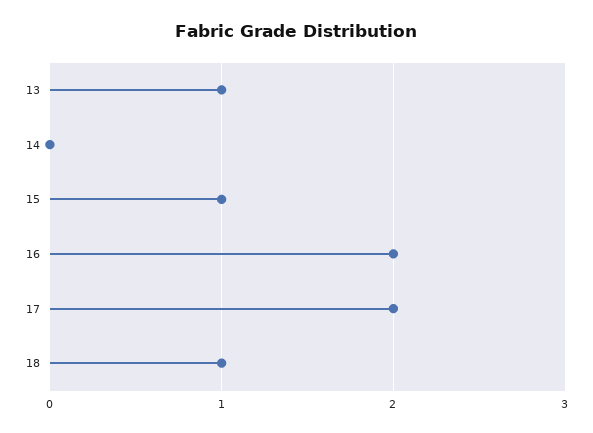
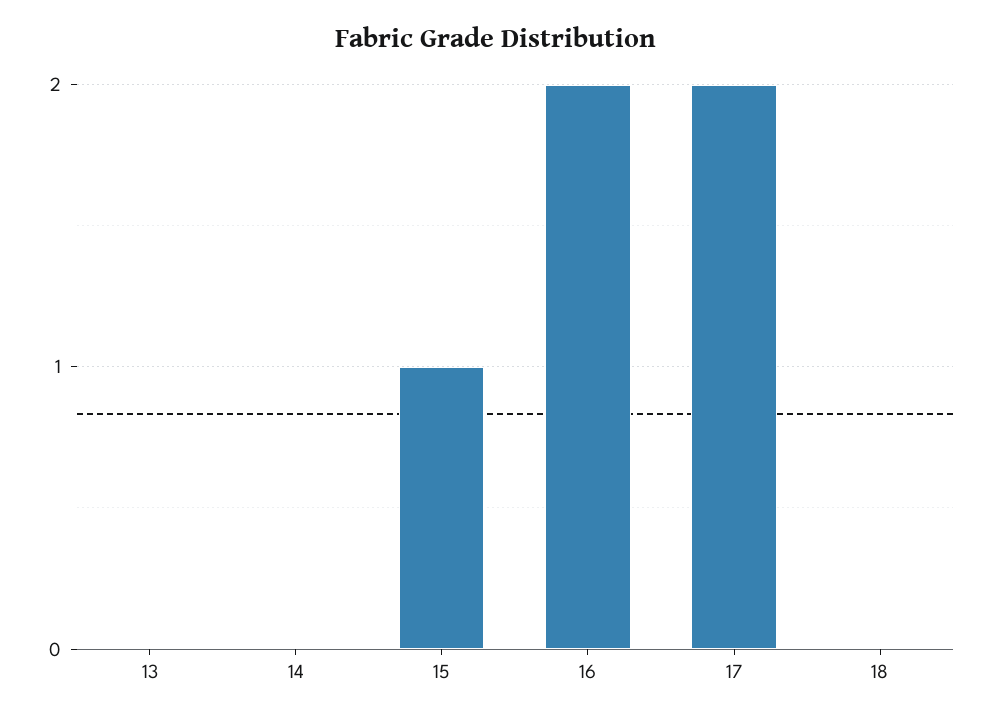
  {
-   "13": 1,
+   "13": 0,
    "14": 0,
    "15": 1,
    "16": 2,
    "17": 2,
-   "18": 1
+   "18": 0
  }

